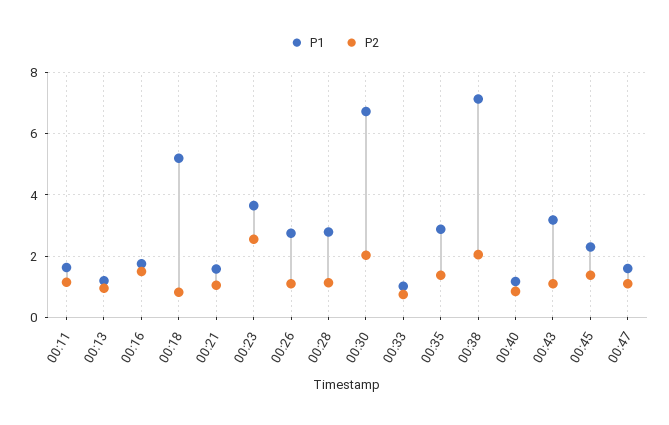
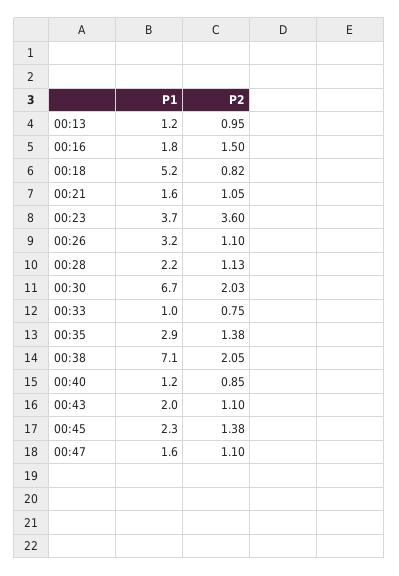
  {
    "P1": {
-     "00:11": 1.6,
      "00:13": 1.2,
      "00:16": 1.8,
      "00:18": 5.2,
      "00:21": 1.6,
      "00:23": 3.7,
-     "00:26": 2.8,
+     "00:26": 3.2,
-     "00:28": 2.8,
+     "00:28": 2.2,
      "00:30": 6.7,
      "00:33": 1,
      "00:35": 2.9,
      "00:38": 7.1,
      "00:40": 1.2,
-     "00:43": 3.2,
+     "00:43": 2,
      "00:45": 2.3,
      "00:47": 1.6
    },
    "P2": {
-     "00:11": 1.2,
      "00:13": 0.95,
      "00:16": 1.5,
      "00:18": 0.82,
      "00:21": 1.05,
-     "00:23": 2.6,
+     "00:23": 3.6,
      "00:26": 1.1,
      "00:28": 1.13,
      "00:30": 2.03,
      "00:33": 0.75,
      "00:35": 1.38,
      "00:38": 2.05,
      "00:40": 0.85,
      "00:43": 1.1,
      "00:45": 1.38,
      "00:47": 1.1
    }
  }

